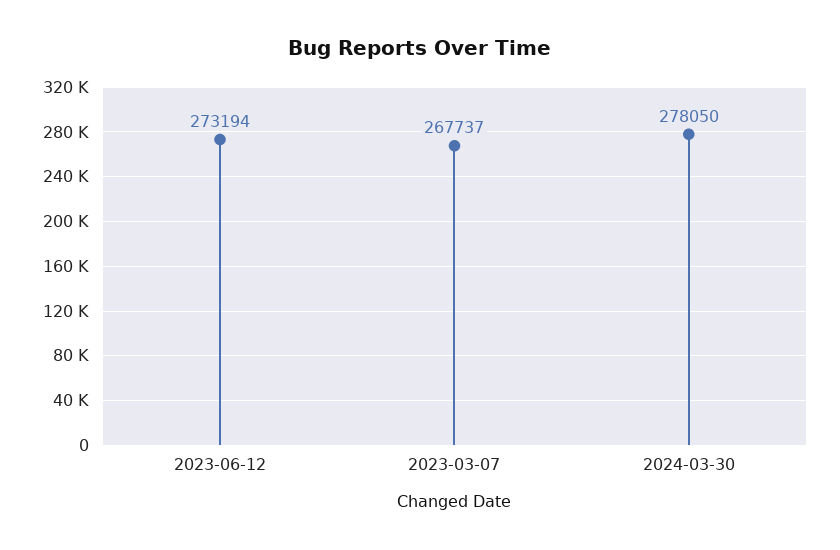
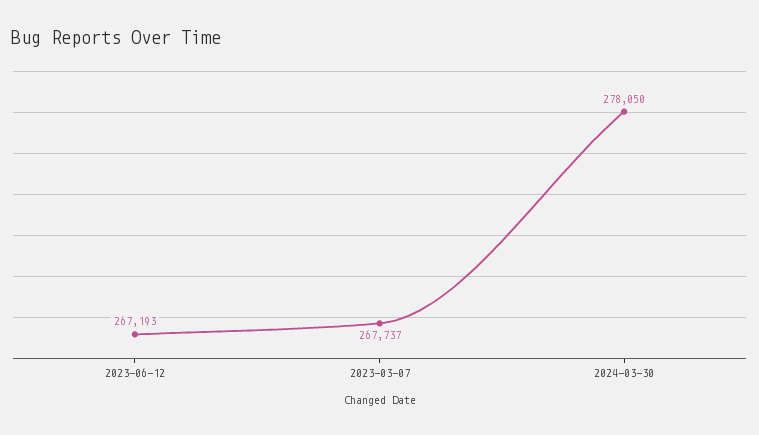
  {
-   "2023-06-12": 273194,
+   "2023-06-12": 267193,
    "2023-03-07": 267737,
    "2024-03-30": 278050
  }

